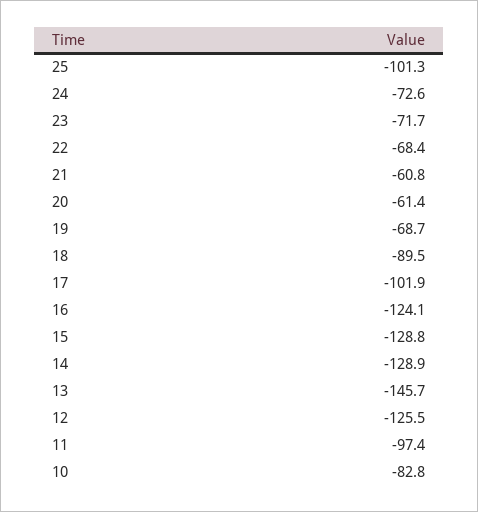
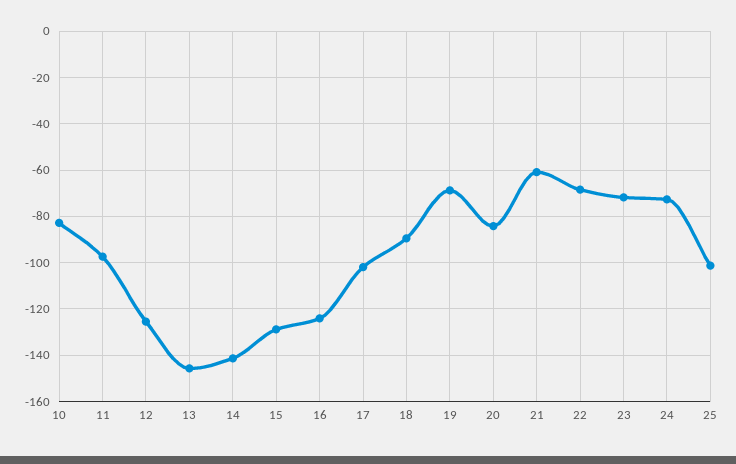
  {
    "25": -101.3,
    "24": -72.6,
    "23": -71.7,
    "22": -68.4,
    "21": -60.8,
-   "20": -61.4,
+   "20": -85,
    "19": -68.7,
    "18": -89.5,
    "17": -101.9,
    "16": -124.1,
    "15": -128.8,
-   "14": -128.9,
+   "14": -140,
    "13": -145.7,
    "12": -125.5,
    "11": -97.4,
    "10": -82.8
  }

